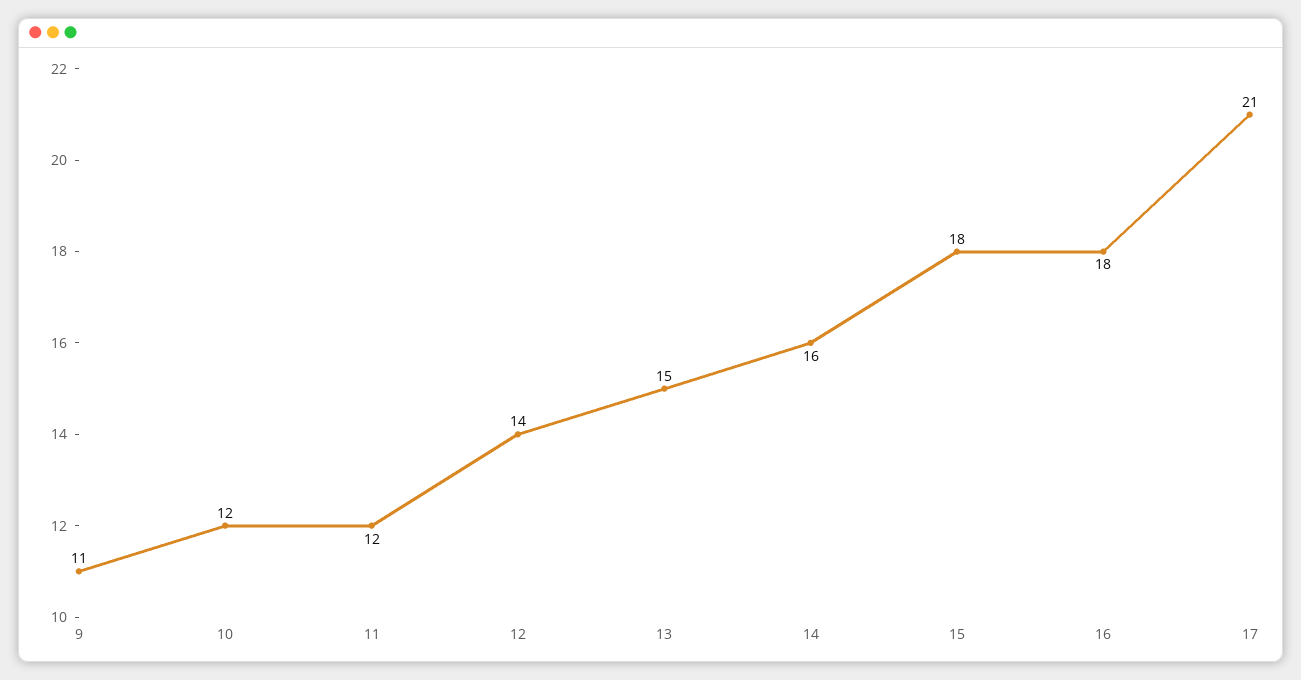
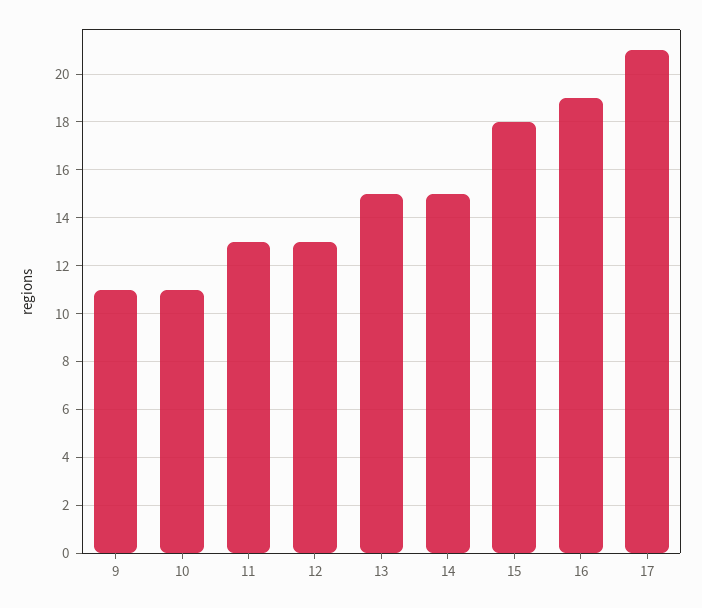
  {
    "9": 11,
-   "10": 12,
+   "10": 11,
-   "11": 12,
+   "11": 13,
-   "12": 14,
+   "12": 13,
    "13": 15,
-   "14": 16,
+   "14": 15,
    "15": 18,
-   "16": 18,
+   "16": 19,
    "17": 21
  }

